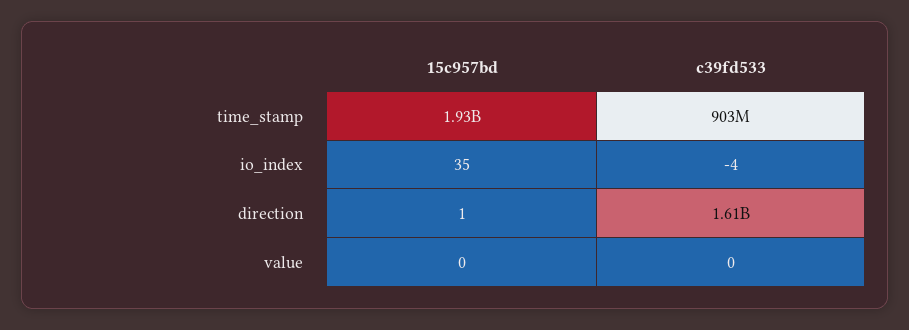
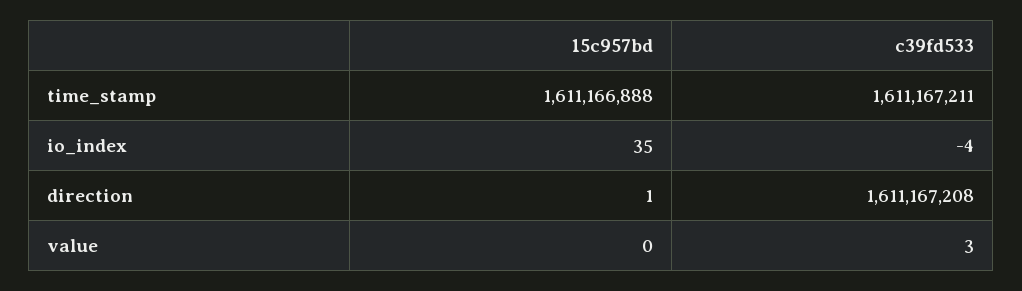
  {
    "15c957bd": {
-     "time_stamp": 1930000000,
+     "time_stamp": 1611166888,
      "io_index": 35,
      "direction": 1,
      "value": 0
    },
    "c39fd533": {
-     "time_stamp": 903000000,
+     "time_stamp": 1611167211,
      "io_index": -4,
      "direction": 1611167208,
-     "value": 0
+     "value": 3
    }
  }

